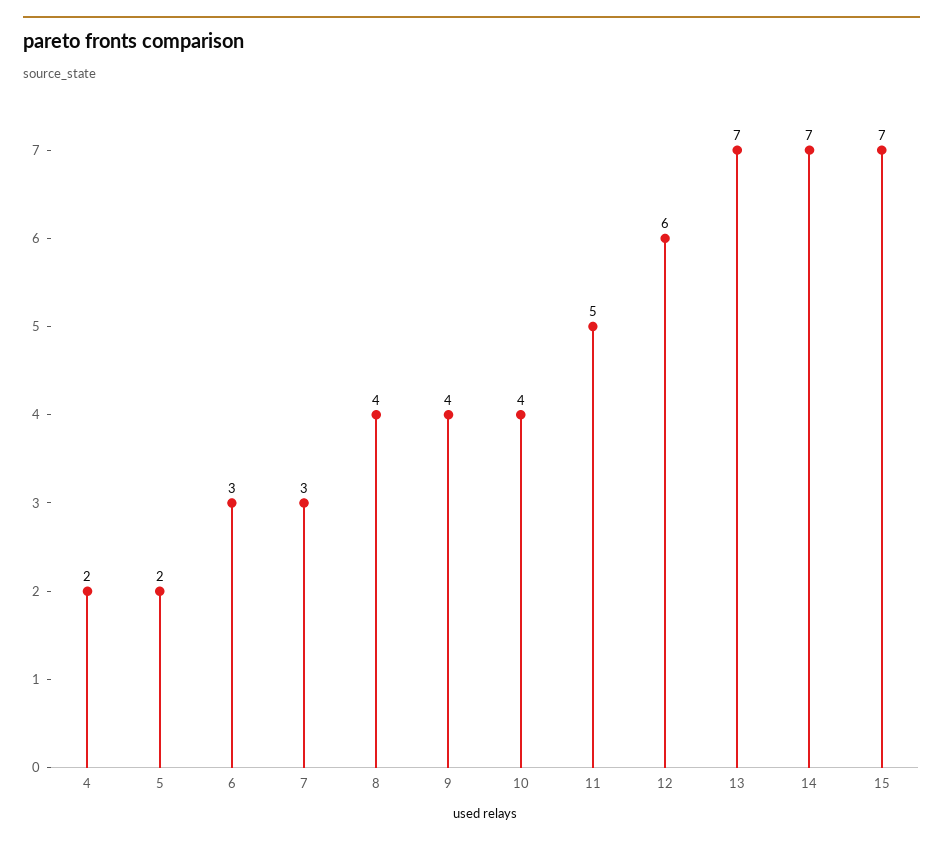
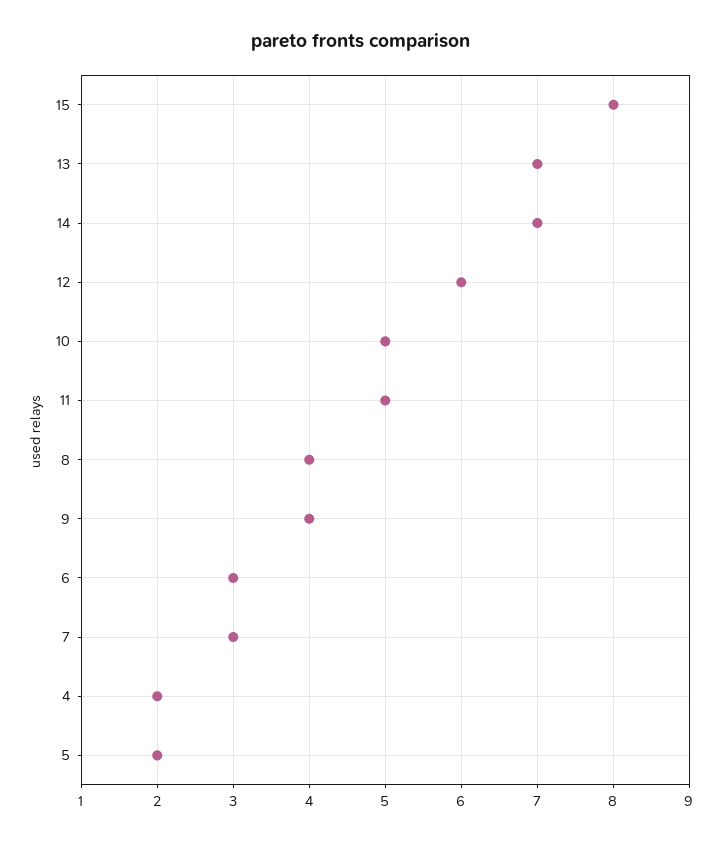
  {
    "4": 2,
    "5": 2,
    "6": 3,
    "7": 3,
    "8": 4,
    "9": 4,
-   "10": 4,
+   "10": 5,
    "11": 5,
    "12": 6,
    "13": 7,
    "14": 7,
-   "15": 7
+   "15": 8
  }

